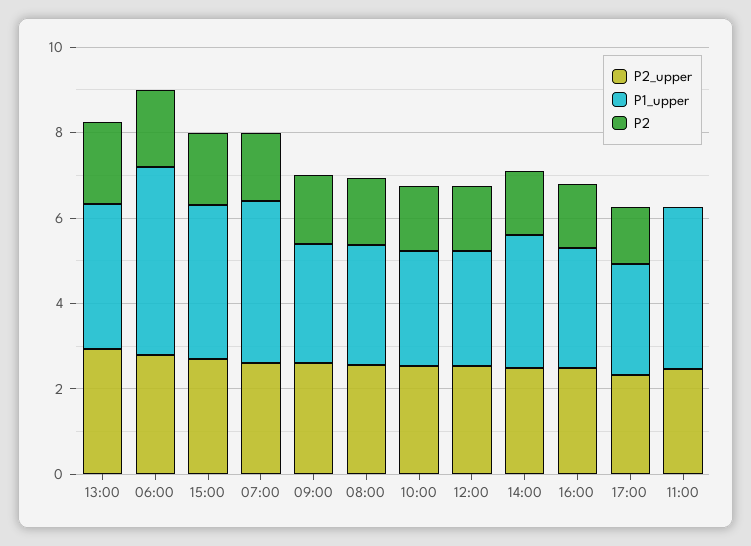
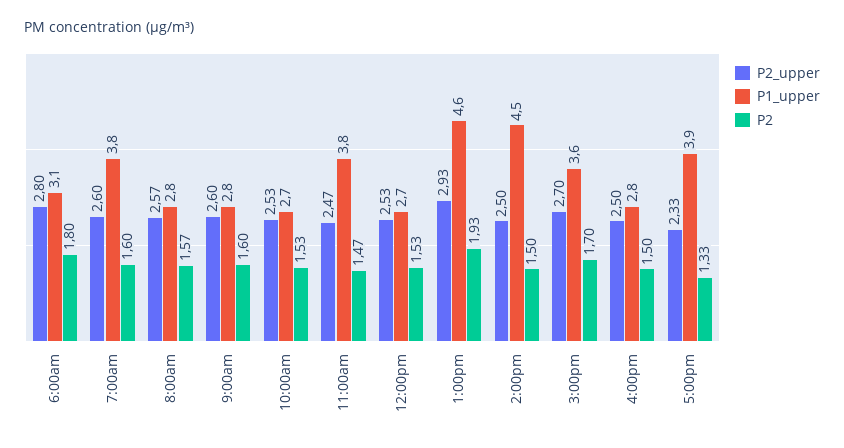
  {
    "P2_upper": {
      "13:00": 2.93,
      "06:00": 2.8,
      "15:00": 2.7,
      "07:00": 2.6,
      "09:00": 2.6,
      "08:00": 2.57,
      "10:00": 2.53,
      "12:00": 2.53,
      "14:00": 2.5,
      "16:00": 2.5,
      "17:00": 2.33,
      "11:00": 2.47
    },
    "P1_upper": {
-     "13:00": 3.5,
+     "13:00": 4.6,
-     "06:00": 4.5,
+     "06:00": 3.1,
      "15:00": 3.6,
      "07:00": 3.8,
      "09:00": 2.8,
      "08:00": 2.8,
      "10:00": 2.7,
      "12:00": 2.7,
-     "14:00": 3,
+     "14:00": 4.5,
      "16:00": 2.8,
-     "17:00": 2.5,
+     "17:00": 3.9,
      "11:00": 3.8
    },
    "P2": {
      "13:00": 1.93,
      "06:00": 1.8,
      "15:00": 1.7,
      "07:00": 1.6,
      "09:00": 1.6,
      "08:00": 1.57,
      "10:00": 1.53,
      "12:00": 1.53,
      "14:00": 1.5,
      "16:00": 1.5,
      "17:00": 1.33,
-     "11:00": 0
+     "11:00": 1.47
    }
  }

